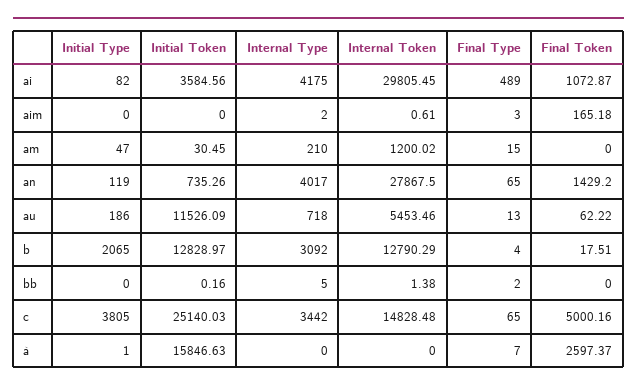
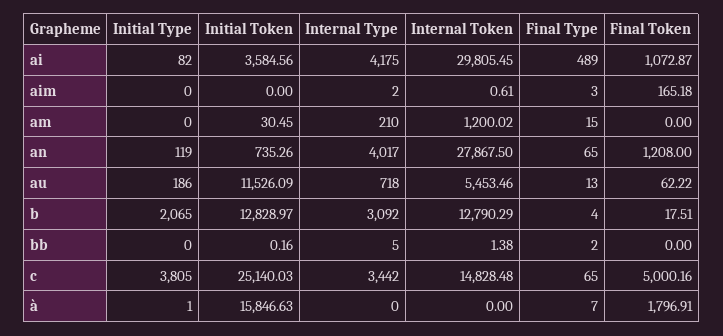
  {
    "Initial Type": {
      "ai": 82,
      "aim": 0,
-     "am": 47,
+     "am": 0,
      "an": 119,
      "au": 186,
      "b": 2065,
      "bb": 0,
      "c": 3805,
      "à": 1
    },
    "Initial Token": {
      "ai": 3584.56,
      "aim": 0,
      "am": 30.45,
      "an": 735.26,
      "au": 11526.09,
      "b": 12828.97,
      "bb": 0.16,
      "c": 25140.03,
      "à": 15846.63
    },
    "Internal Type": {
      "ai": 4175,
      "aim": 2,
      "am": 210,
      "an": 4017,
      "au": 718,
      "b": 3092,
      "bb": 5,
      "c": 3442,
      "à": 0
    },
    "Internal Token": {
      "ai": 29805.45,
      "aim": 0.61,
      "am": 1200.02,
      "an": 27867.5,
      "au": 5453.46,
      "b": 12790.29,
      "bb": 1.38,
      "c": 14828.48,
      "à": 0
    },
    "Final Type": {
      "ai": 489,
      "aim": 3,
      "am": 15,
      "an": 65,
      "au": 13,
      "b": 4,
      "bb": 2,
      "c": 65,
      "à": 7
    },
    "Final Token": {
      "ai": 1072.87,
      "aim": 165.18,
      "am": 0,
-     "an": 1429.2,
+     "an": 1208,
      "au": 62.22,
      "b": 17.51,
      "bb": 0,
      "c": 5000.16,
-     "à": 2597.37
+     "à": 1796.91
    }
  }

